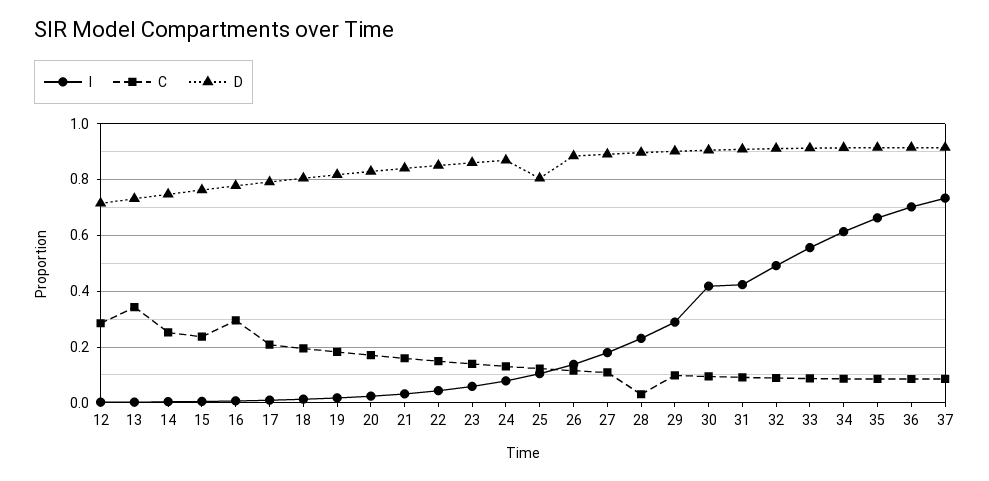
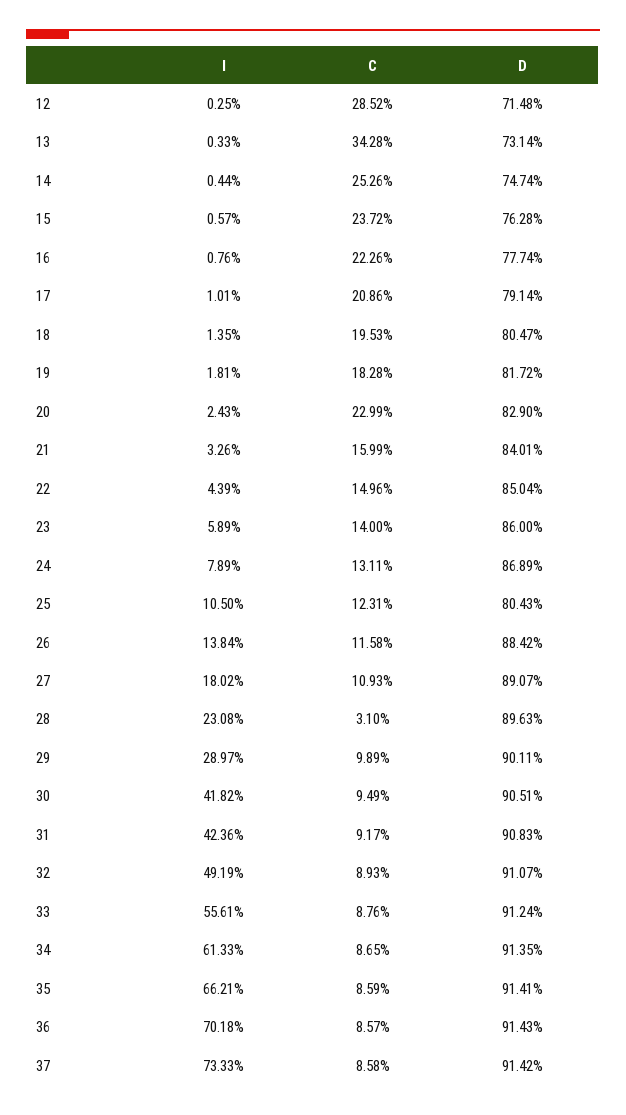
  {
    "I": {
      "12": 0.0025,
      "13": 0.0033,
      "14": 0.0044,
      "15": 0.0057,
      "16": 0.0076,
      "17": 0.0101,
      "18": 0.0135,
      "19": 0.0181,
      "20": 0.0243,
      "21": 0.0326,
      "22": 0.0439,
      "23": 0.0589,
      "24": 0.0789,
      "25": 0.105,
      "26": 0.1384,
      "27": 0.1802,
      "28": 0.2308,
      "29": 0.2897,
      "30": 0.4182,
      "31": 0.4236,
      "32": 0.4919,
      "33": 0.5561,
      "34": 0.6133,
      "35": 0.6621,
      "36": 0.7018,
      "37": 0.7333
    },
    "C": {
      "12": 0.2852,
      "13": 0.3428,
      "14": 0.2526,
      "15": 0.2372,
-     "16": 0.3,
+     "16": 0.2226,
      "17": 0.2086,
      "18": 0.1953,
      "19": 0.1828,
-     "20": 0.175,
+     "20": 0.2299,
      "21": 0.1599,
      "22": 0.1496,
      "23": 0.14,
      "24": 0.1311,
      "25": 0.1231,
      "26": 0.1158,
      "27": 0.1093,
      "28": 0.031,
      "29": 0.0989,
      "30": 0.0949,
      "31": 0.0917,
      "32": 0.0893,
      "33": 0.0876,
      "34": 0.0865,
      "35": 0.0859,
      "36": 0.0857,
      "37": 0.0858
    },
    "D": {
      "12": 0.7148,
      "13": 0.7314,
      "14": 0.7474,
      "15": 0.7628,
      "16": 0.7774,
      "17": 0.7914,
      "18": 0.8047,
      "19": 0.8172,
      "20": 0.829,
      "21": 0.8401,
      "22": 0.8504,
      "23": 0.86,
      "24": 0.8689,
      "25": 0.8043,
      "26": 0.8842,
      "27": 0.8907,
      "28": 0.8963,
      "29": 0.9011,
      "30": 0.9051,
      "31": 0.9083,
      "32": 0.9107,
      "33": 0.9124,
      "34": 0.9135,
      "35": 0.9141,
      "36": 0.9143,
      "37": 0.9142
    }
  }

